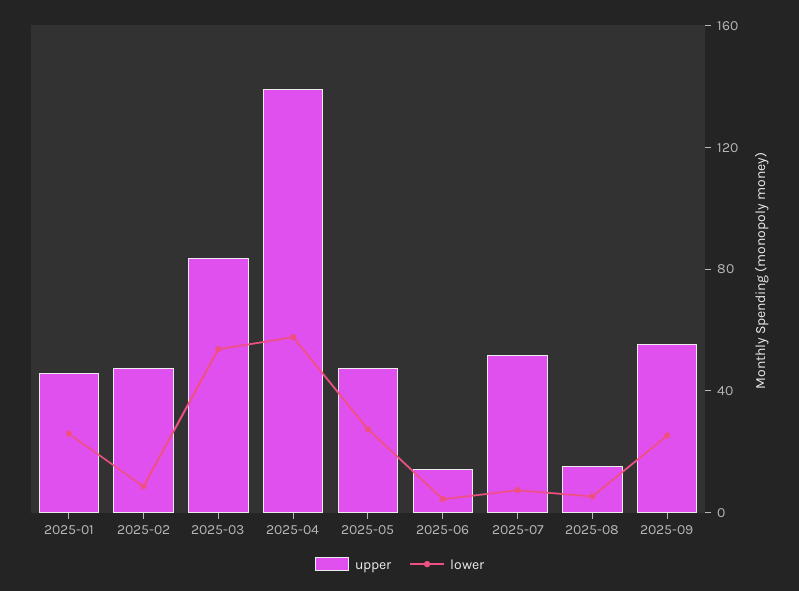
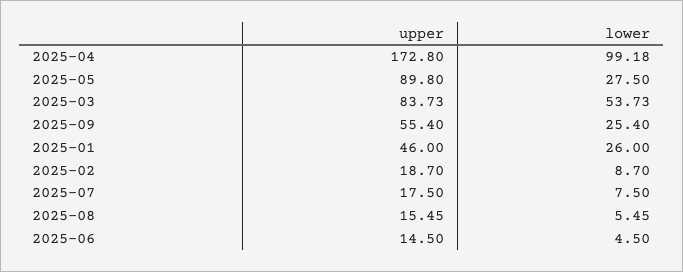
  {
    "upper": {
      "2025-01": 46,
-     "2025-02": 50,
+     "2025-02": 18.7,
      "2025-03": 83.73,
-     "2025-04": 140,
+     "2025-04": 172.8,
-     "2025-05": 50,
+     "2025-05": 89.8,
      "2025-06": 14.5,
-     "2025-07": 50,
+     "2025-07": 17.5,
      "2025-08": 15.45,
      "2025-09": 55.4
    },
    "lower": {
      "2025-01": 26,
      "2025-02": 8.7,
      "2025-03": 53.73,
-     "2025-04": 60,
+     "2025-04": 99.18,
      "2025-05": 27.5,
      "2025-06": 4.5,
      "2025-07": 7.5,
      "2025-08": 5.45,
      "2025-09": 25.4
    }
  }

